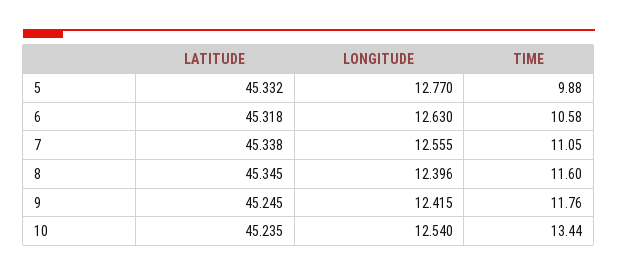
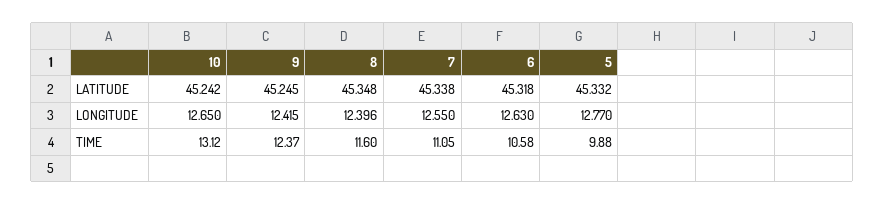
  {
    "LATITUDE": {
      "5": 45.332,
      "6": 45.318,
      "7": 45.338,
-     "8": 45.345,
+     "8": 45.348,
      "9": 45.245,
-     "10": 45.235
+     "10": 45.242
    },
    "LONGITUDE": {
      "5": 12.77,
      "6": 12.63,
-     "7": 12.555,
+     "7": 12.55,
      "8": 12.396,
      "9": 12.415,
-     "10": 12.54
+     "10": 12.65
    },
    "TIME": {
      "5": 9.88,
      "6": 10.58,
      "7": 11.05,
      "8": 11.6,
-     "9": 11.76,
+     "9": 12.37,
-     "10": 13.44
+     "10": 13.12
    }
  }

